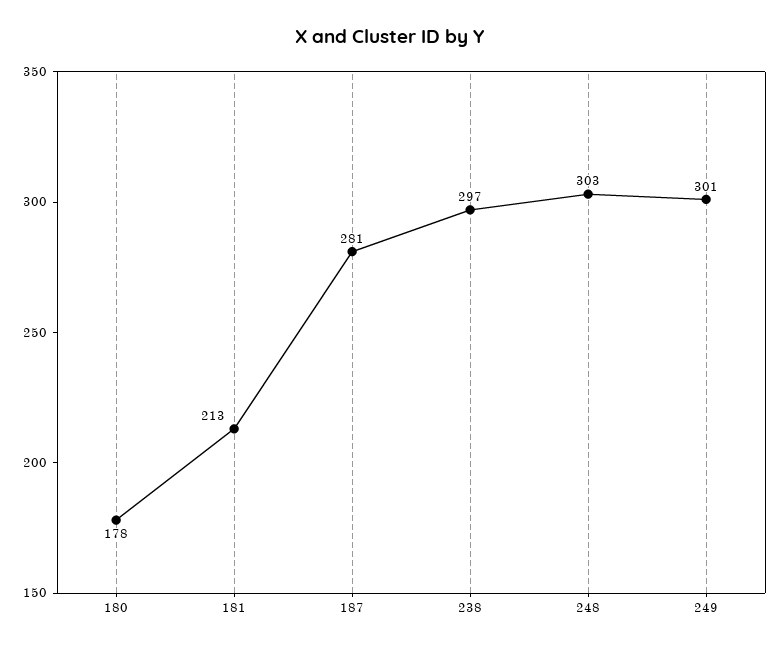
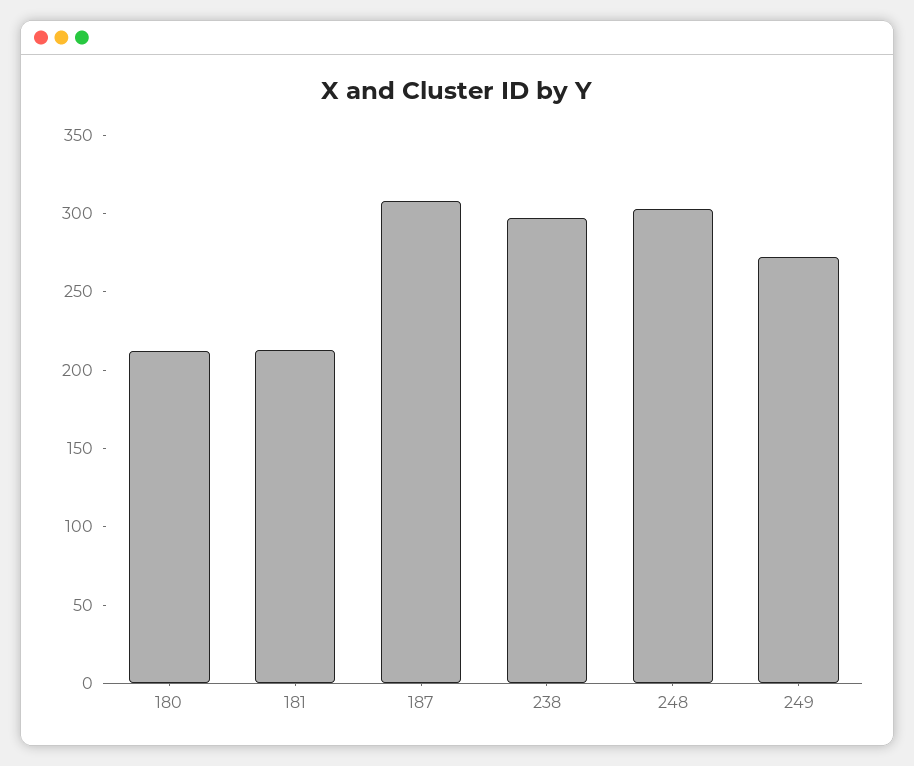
  {
-   "180": 178,
+   "180": 210,
    "181": 213,
-   "187": 281,
+   "187": 310,
    "238": 297,
    "248": 303,
-   "249": 301
+   "249": 270
  }

